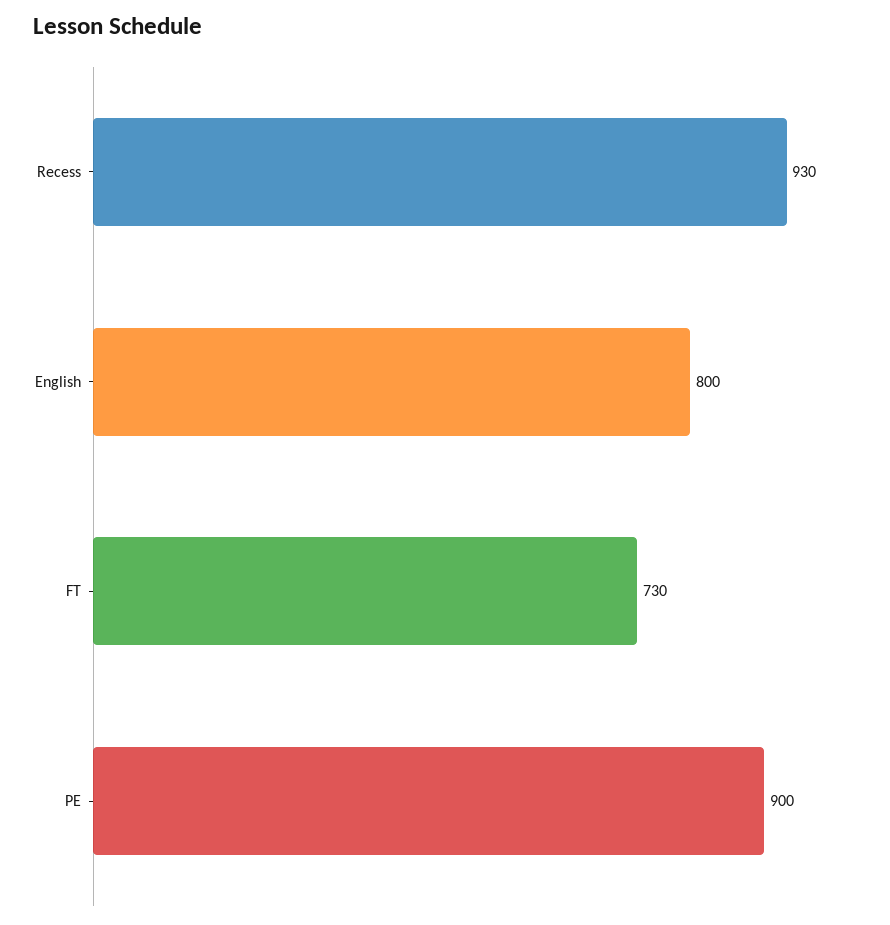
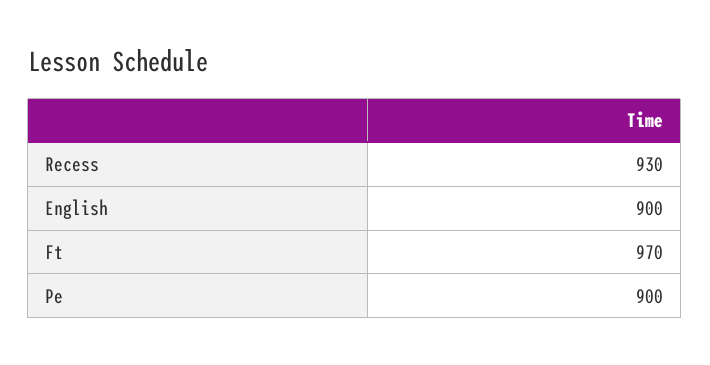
  {
    "Recess": 930,
-   "English": 800,
+   "English": 900,
-   "FT": 730,
+   "FT": 970,
    "PE": 900
  }

